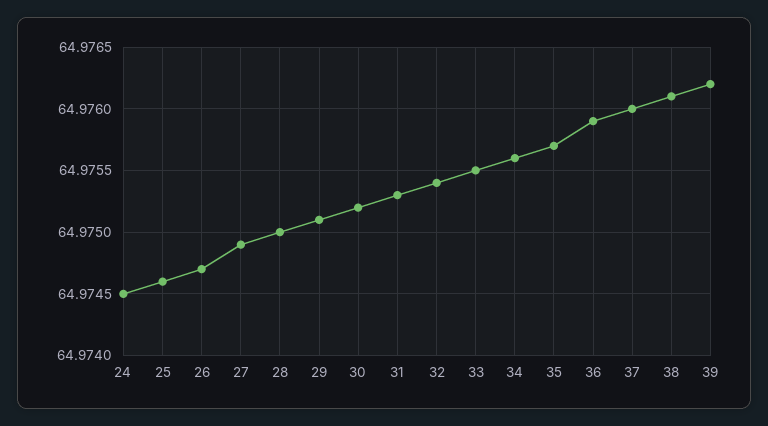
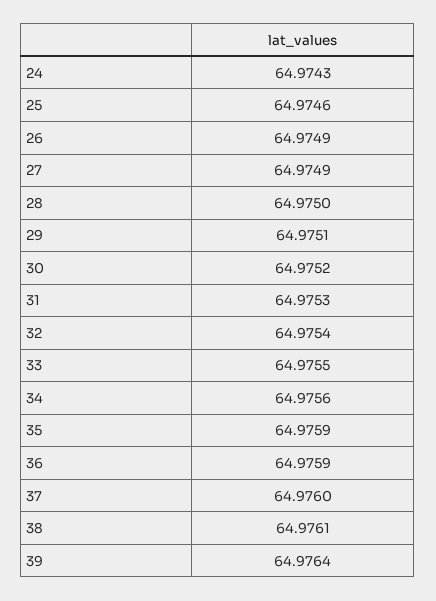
  {
-   "24": 64.9745,
+   "24": 64.9743,
    "25": 64.9746,
-   "26": 64.9747,
+   "26": 64.9749,
    "27": 64.9749,
    "28": 64.975,
    "29": 64.9751,
    "30": 64.9752,
    "31": 64.9753,
    "32": 64.9754,
    "33": 64.9755,
    "34": 64.9756,
-   "35": 64.9757,
+   "35": 64.9759,
    "36": 64.9759,
    "37": 64.976,
    "38": 64.9761,
-   "39": 64.9762
+   "39": 64.9764
  }

